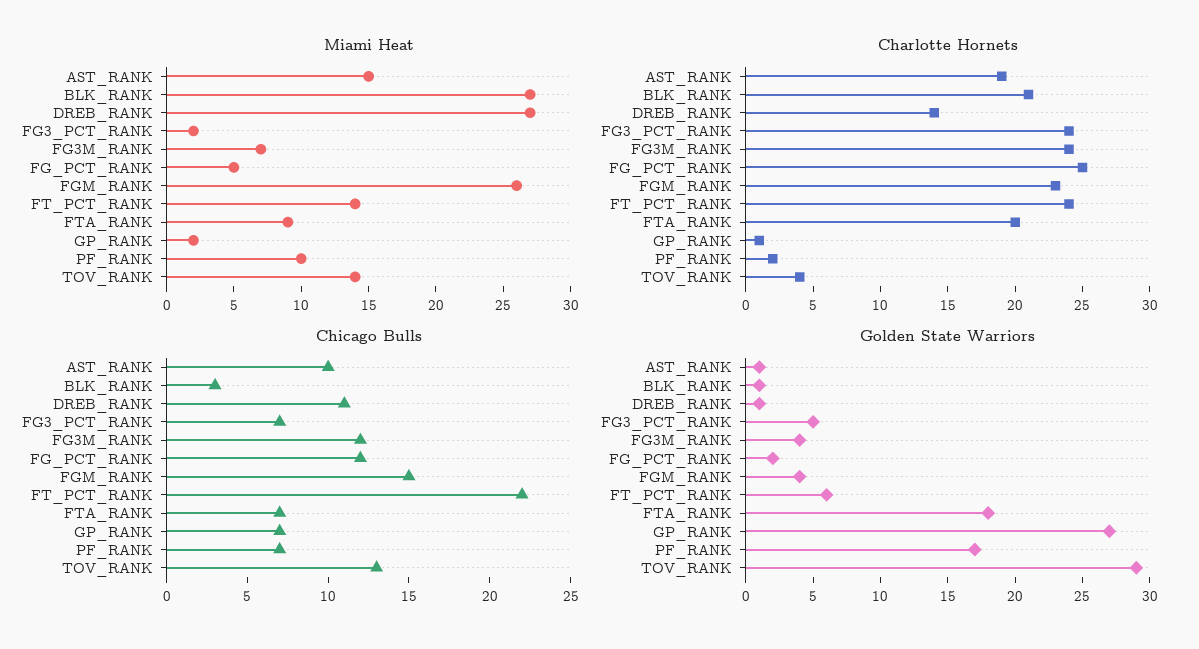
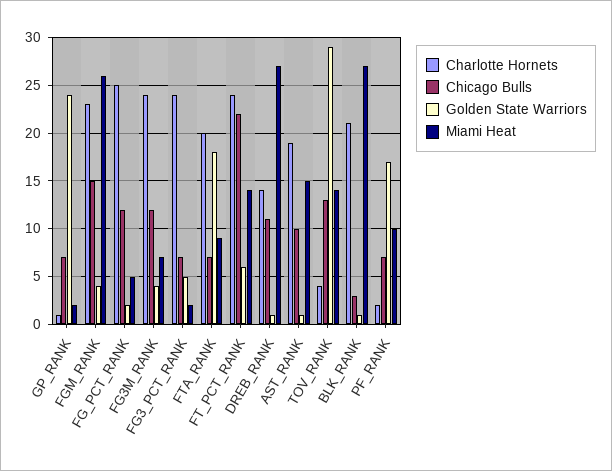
  {
    "Miami Heat": {
      "AST_RANK": 15,
      "BLK_RANK": 27,
      "DREB_RANK": 27,
      "FG3_PCT_RANK": 2,
      "FG3M_RANK": 7,
      "FG_PCT_RANK": 5,
      "FGM_RANK": 26,
      "FT_PCT_RANK": 14,
      "FTA_RANK": 9,
      "GP_RANK": 2,
      "PF_RANK": 10,
      "TOV_RANK": 14
    },
    "Charlotte Hornets": {
      "AST_RANK": 19,
      "BLK_RANK": 21,
      "DREB_RANK": 14,
      "FG3_PCT_RANK": 24,
      "FG3M_RANK": 24,
      "FG_PCT_RANK": 25,
      "FGM_RANK": 23,
      "FT_PCT_RANK": 24,
      "FTA_RANK": 20,
      "GP_RANK": 1,
      "PF_RANK": 2,
      "TOV_RANK": 4
    },
    "Chicago Bulls": {
      "AST_RANK": 10,
      "BLK_RANK": 3,
      "DREB_RANK": 11,
      "FG3_PCT_RANK": 7,
      "FG3M_RANK": 12,
      "FG_PCT_RANK": 12,
      "FGM_RANK": 15,
      "FT_PCT_RANK": 22,
      "FTA_RANK": 7,
      "GP_RANK": 7,
      "PF_RANK": 7,
      "TOV_RANK": 13
    },
    "Golden State Warriors": {
      "AST_RANK": 1,
      "BLK_RANK": 1,
      "DREB_RANK": 1,
      "FG3_PCT_RANK": 5,
      "FG3M_RANK": 4,
      "FG_PCT_RANK": 2,
      "FGM_RANK": 4,
      "FT_PCT_RANK": 6,
      "FTA_RANK": 18,
-     "GP_RANK": 27,
+     "GP_RANK": 24,
      "PF_RANK": 17,
      "TOV_RANK": 29
    }
  }

